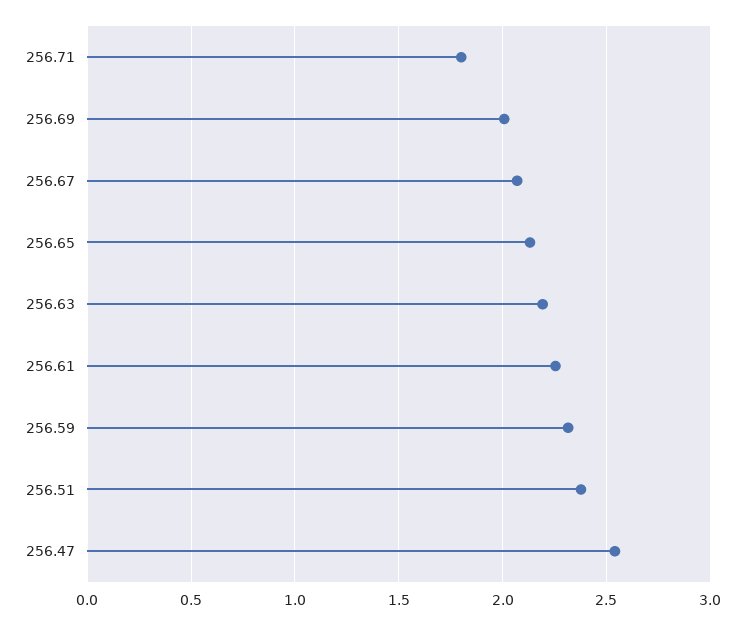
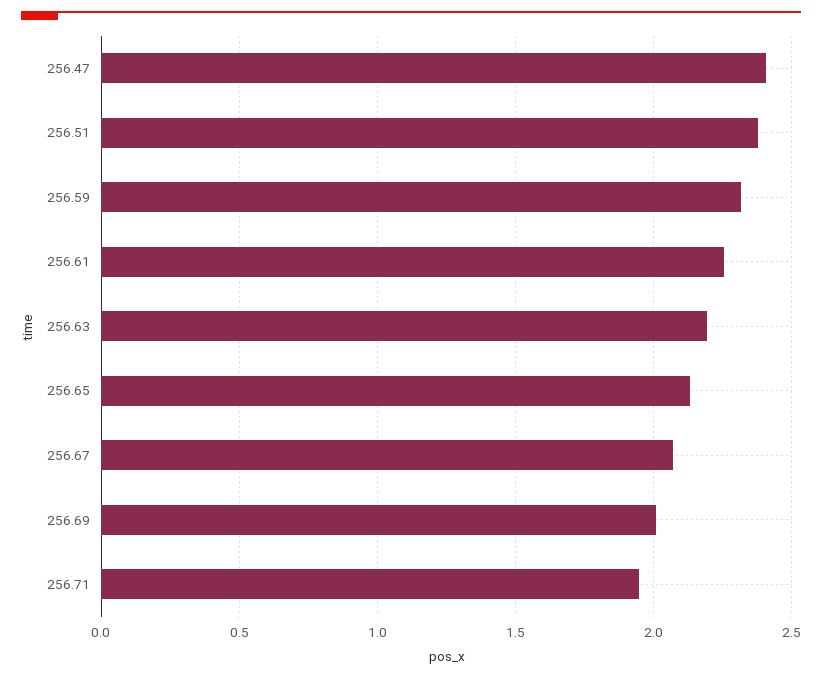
  {
-   "256.71": 1.8,
+   "256.71": 1.95,
    "256.69": 2,
    "256.67": 2.05,
    "256.65": 2.15,
    "256.63": 2.2,
    "256.61": 2.25,
    "256.59": 2.3,
    "256.51": 2.4,
-   "256.47": 2.55
+   "256.47": 2.4
  }

